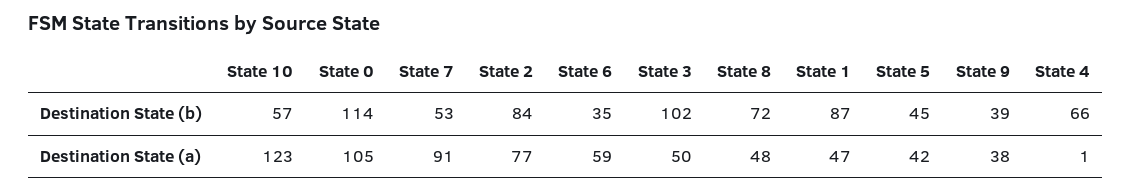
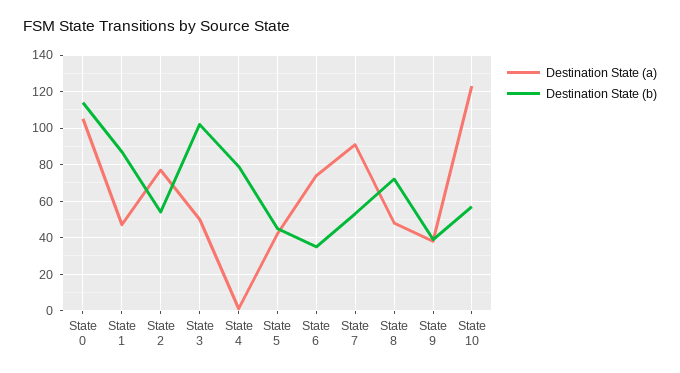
  {
    "Destination State (b)": {
      "State 10": 57,
      "State 0": 114,
      "State 7": 53,
-     "State 2": 84,
+     "State 2": 55,
      "State 6": 35,
      "State 3": 102,
      "State 8": 72,
      "State 1": 87,
      "State 5": 45,
      "State 9": 39,
-     "State 4": 66
+     "State 4": 80
    },
    "Destination State (a)": {
      "State 10": 123,
      "State 0": 105,
      "State 7": 91,
      "State 2": 77,
-     "State 6": 59,
+     "State 6": 75,
      "State 3": 50,
      "State 8": 48,
      "State 1": 47,
      "State 5": 42,
      "State 9": 38,
      "State 4": 1
    }
  }

